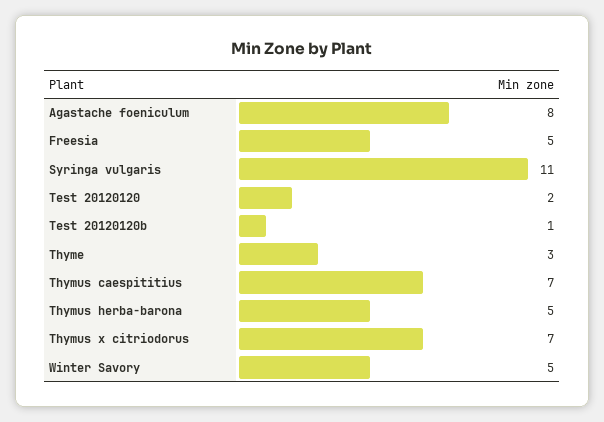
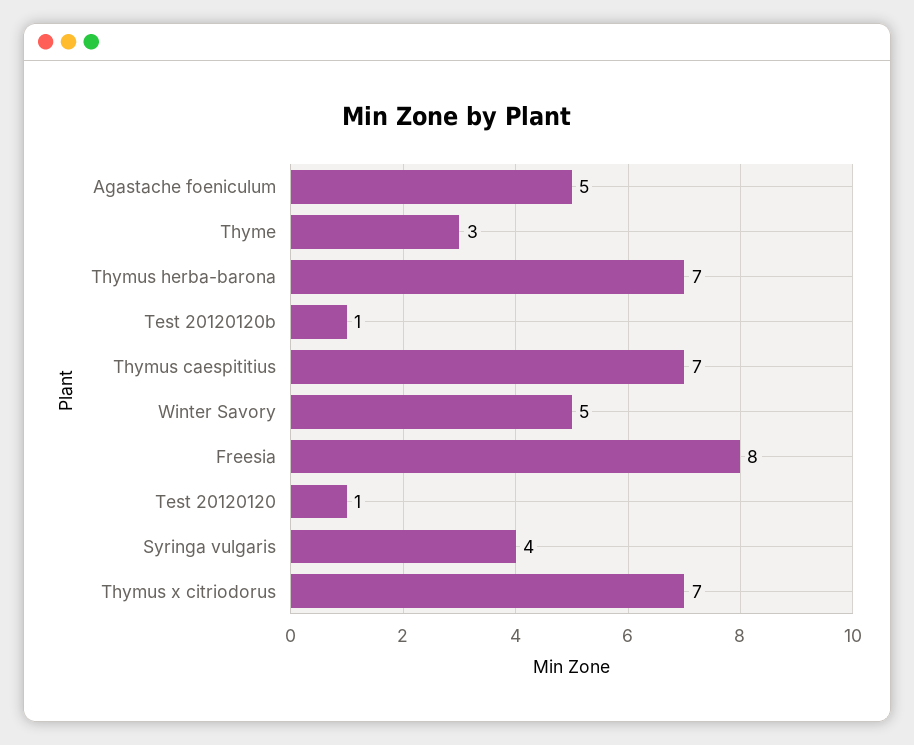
  {
-   "Agastache foeniculum": 8,
+   "Agastache foeniculum": 5,
-   "Freesia": 5,
+   "Freesia": 8,
-   "Syringa vulgaris": 11,
+   "Syringa vulgaris": 4,
-   "Test 20120120": 2,
+   "Test 20120120": 1,
    "Test 20120120b": 1,
    "Thyme": 3,
    "Thymus caespititius": 7,
-   "Thymus herba-barona": 5,
+   "Thymus herba-barona": 7,
    "Thymus x citriodorus": 7,
    "Winter Savory": 5
  }

